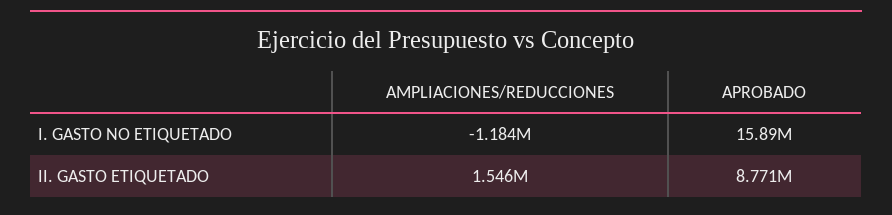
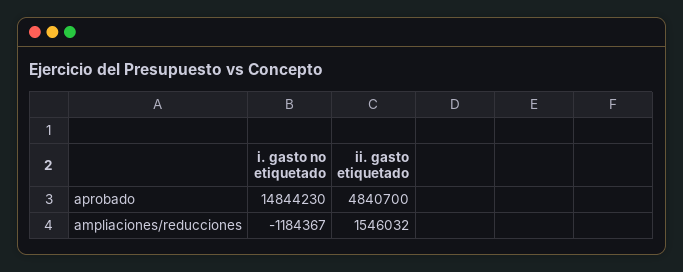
  {
    "AMPLIACIONES/REDUCCIONES": {
      "I. GASTO NO ETIQUETADO": -1184367,
      "II. GASTO ETIQUETADO": 1546032
    },
    "APROBADO": {
-     "I. GASTO NO ETIQUETADO": 15890000,
+     "I. GASTO NO ETIQUETADO": 14844230,
-     "II. GASTO ETIQUETADO": 8771000
+     "II. GASTO ETIQUETADO": 4840700
    }
  }

